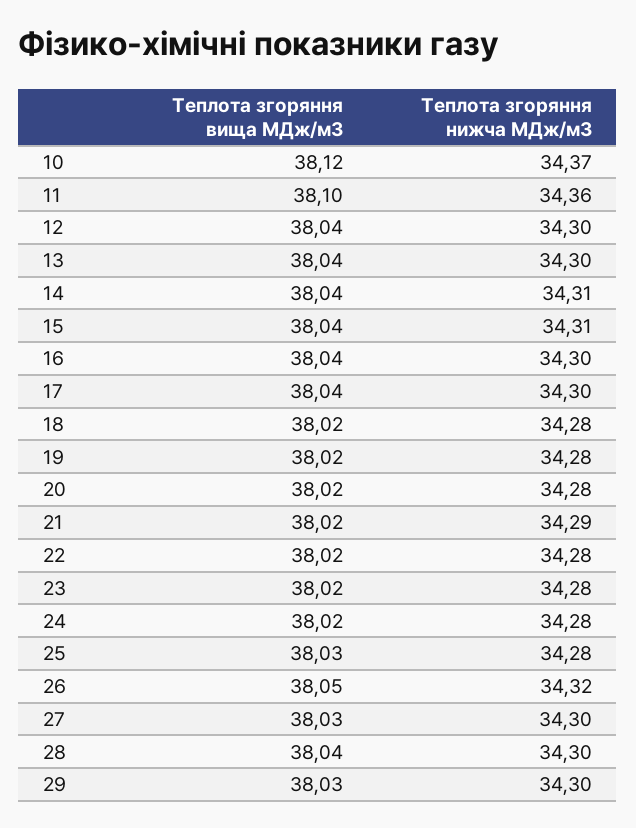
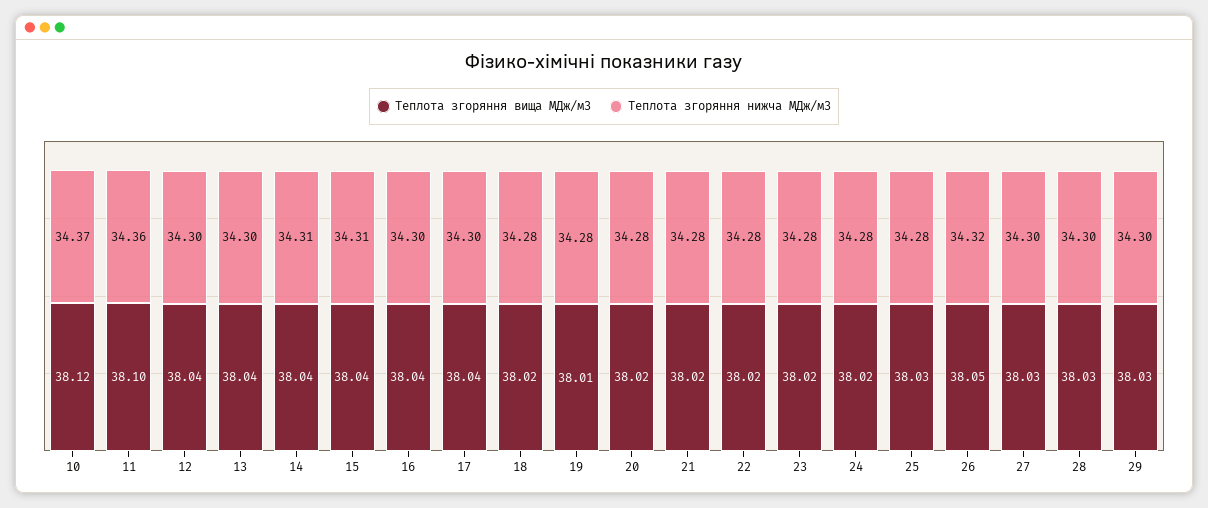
  {
    "Теплота згоряння вища МДж/м3": {
      "10": 38.12,
      "11": 38.1,
      "12": 38.04,
      "13": 38.04,
      "14": 38.04,
      "15": 38.04,
      "16": 38.04,
      "17": 38.04,
      "18": 38.02,
-     "19": 38.02,
+     "19": 38.01,
      "20": 38.02,
      "21": 38.02,
      "22": 38.02,
      "23": 38.02,
      "24": 38.02,
      "25": 38.03,
      "26": 38.05,
      "27": 38.03,
-     "28": 38.04,
+     "28": 38.03,
      "29": 38.03
    },
    "Теплота згоряння нижча МДж/м3": {
      "10": 34.37,
      "11": 34.36,
      "12": 34.3,
      "13": 34.3,
      "14": 34.31,
      "15": 34.31,
      "16": 34.3,
      "17": 34.3,
      "18": 34.28,
      "19": 34.28,
      "20": 34.28,
-     "21": 34.29,
+     "21": 34.28,
      "22": 34.28,
      "23": 34.28,
      "24": 34.28,
      "25": 34.28,
      "26": 34.32,
      "27": 34.3,
      "28": 34.3,
      "29": 34.3
    }
  }

